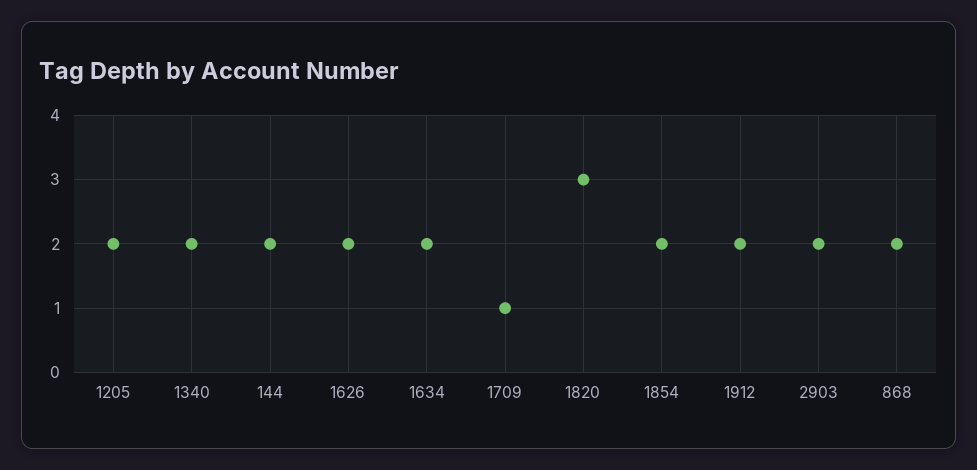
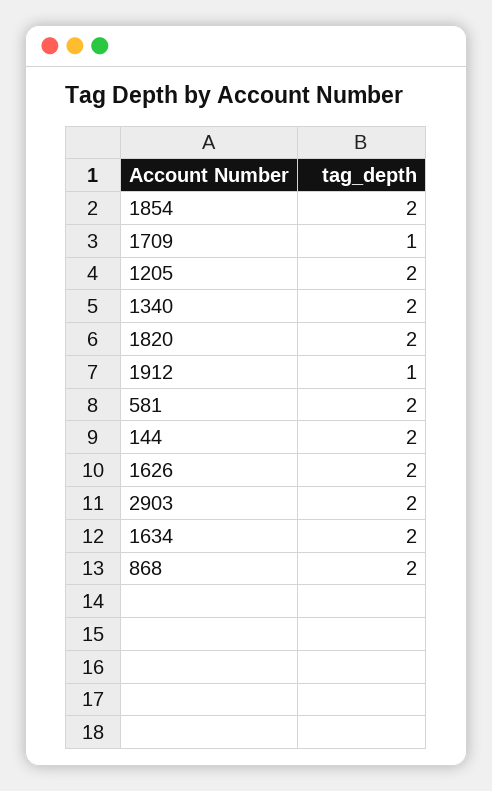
  {
    "1205": 2,
    "1340": 2,
    "144": 2,
    "1626": 2,
    "1634": 2,
    "1709": 1,
-   "1820": 3,
+   "1820": 2,
    "1854": 2,
-   "1912": 2,
+   "1912": 1,
    "2903": 2,
-   "868": 2
+   "868": 2,
+   "581": 2
  }

